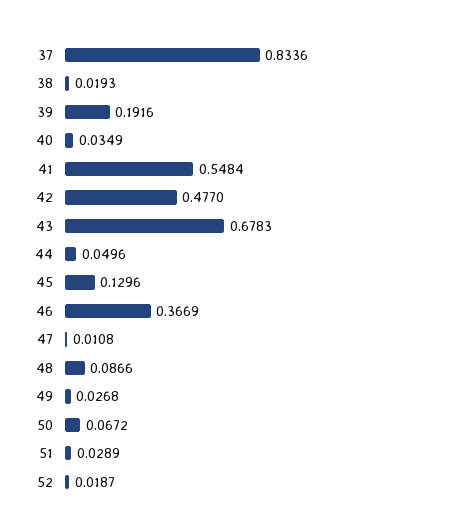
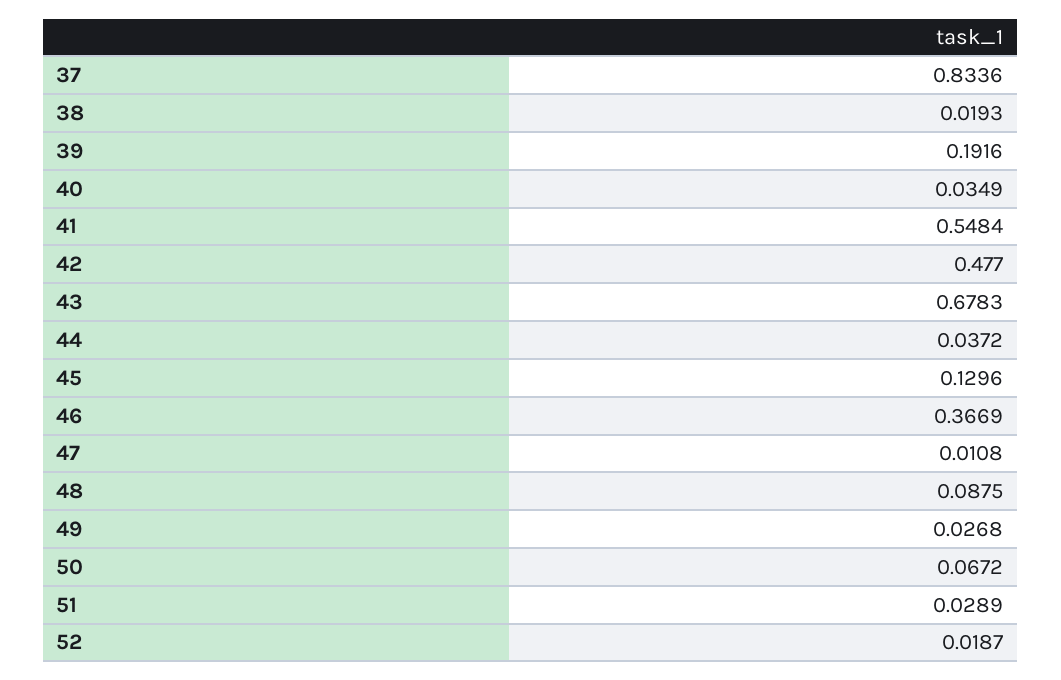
  {
    "37": 0.8336,
    "38": 0.0193,
    "39": 0.1916,
    "40": 0.0349,
    "41": 0.5484,
    "42": 0.477,
    "43": 0.6783,
-   "44": 0.0496,
+   "44": 0.0372,
    "45": 0.1296,
    "46": 0.3669,
    "47": 0.0108,
-   "48": 0.0866,
+   "48": 0.0875,
    "49": 0.0268,
    "50": 0.0672,
    "51": 0.0289,
    "52": 0.0187
  }

